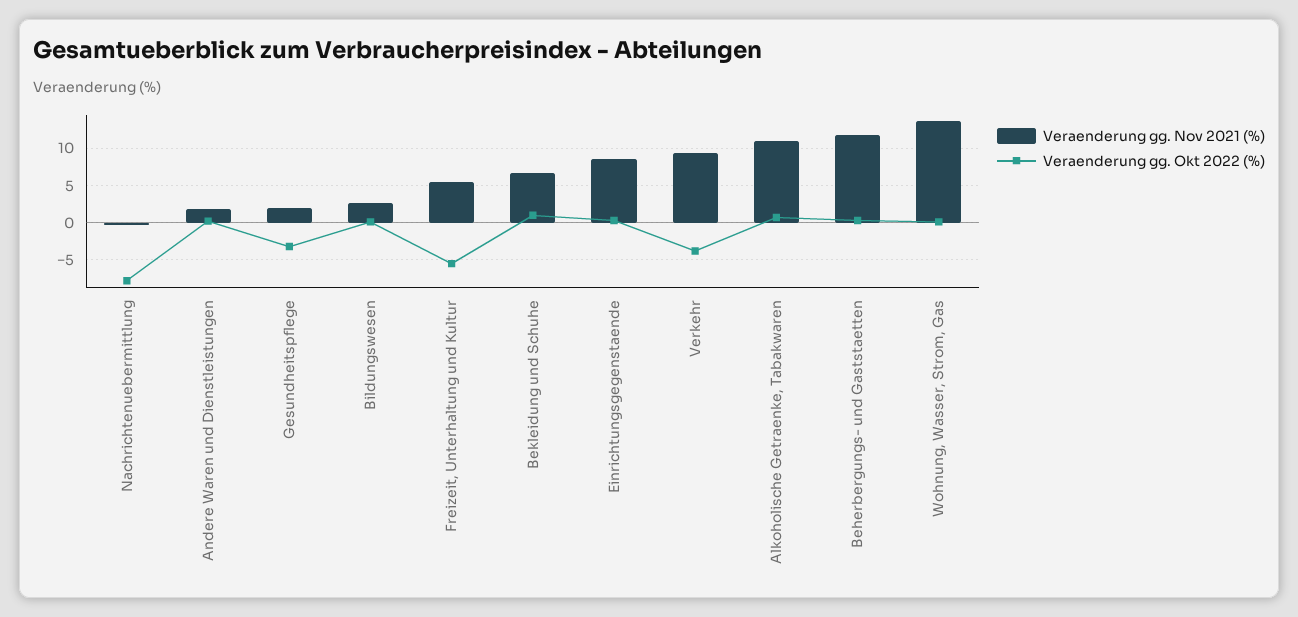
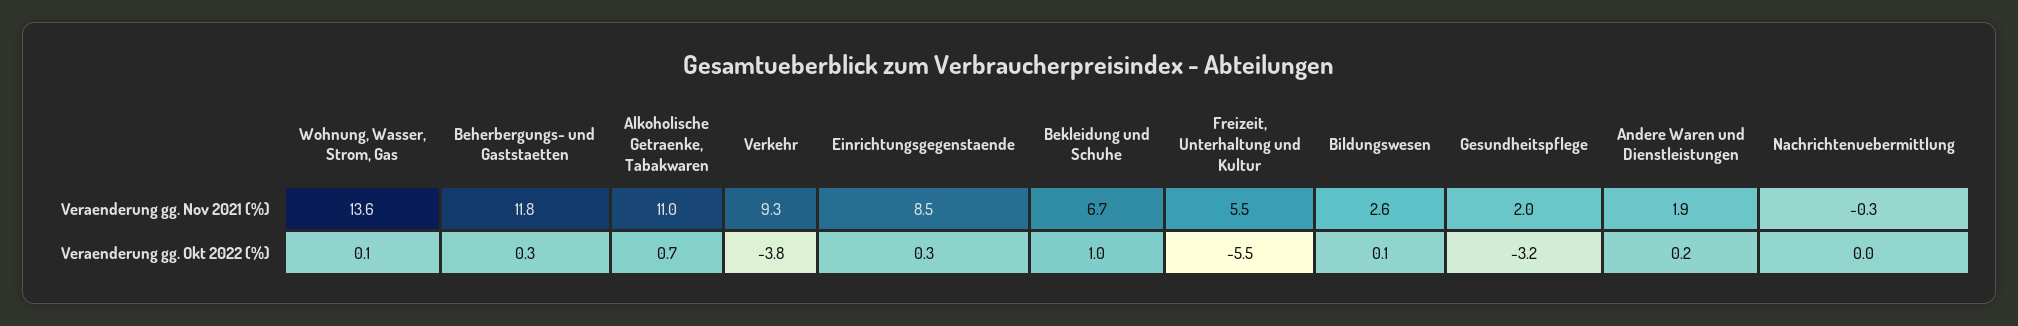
  {
    "Veraenderung gg. Nov 2021 (%)": {
      "Nachrichtenuebermittlung": -0.3,
      "Andere Waren und Dienstleistungen": 1.9,
      "Gesundheitspflege": 2,
      "Bildungswesen": 2.6,
      "Freizeit, Unterhaltung und Kultur": 5.5,
      "Bekleidung und Schuhe": 6.7,
      "Einrichtungsgegenstaende": 8.5,
      "Verkehr": 9.3,
      "Alkoholische Getraenke, Tabakwaren": 11,
      "Beherbergungs- und Gaststaetten": 11.8,
      "Wohnung, Wasser, Strom, Gas": 13.6
    },
    "Veraenderung gg. Okt 2022 (%)": {
-     "Nachrichtenuebermittlung": -8,
+     "Nachrichtenuebermittlung": 0,
      "Andere Waren und Dienstleistungen": 0.2,
      "Gesundheitspflege": -3.2,
      "Bildungswesen": 0.1,
      "Freizeit, Unterhaltung und Kultur": -5.5,
      "Bekleidung und Schuhe": 1,
      "Einrichtungsgegenstaende": 0.3,
      "Verkehr": -3.8,
      "Alkoholische Getraenke, Tabakwaren": 0.7,
      "Beherbergungs- und Gaststaetten": 0.3,
      "Wohnung, Wasser, Strom, Gas": 0.1
    }
  }

